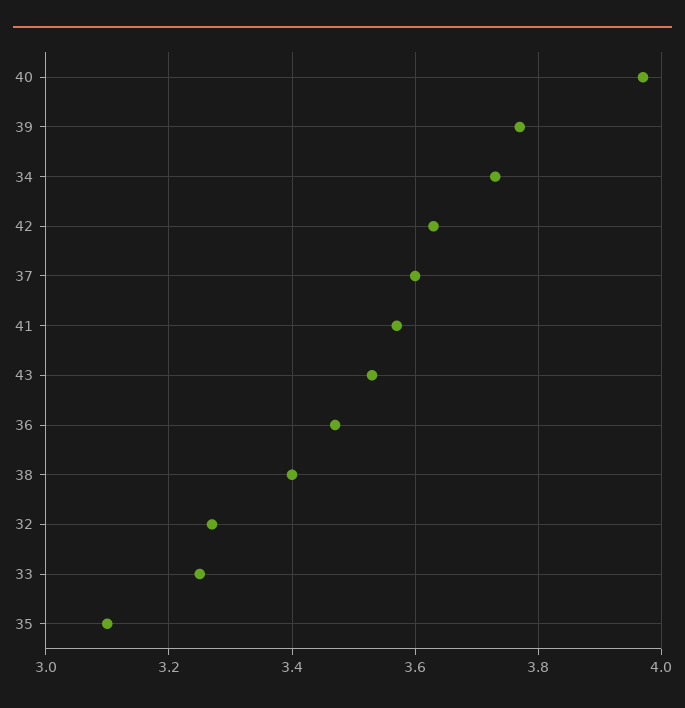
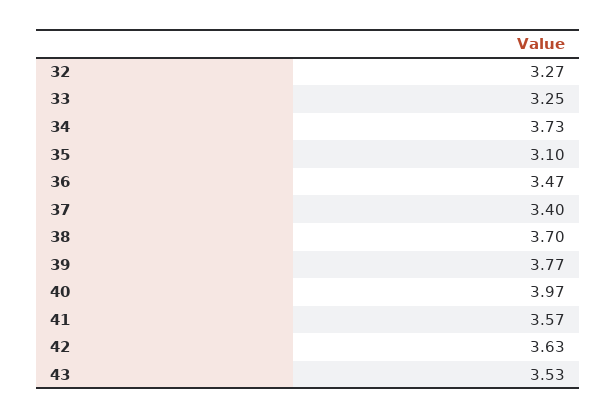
  {
    "40": 3.97,
    "39": 3.77,
    "34": 3.73,
    "42": 3.63,
-   "37": 3.6,
+   "37": 3.4,
    "41": 3.57,
    "43": 3.53,
    "36": 3.47,
-   "38": 3.4,
+   "38": 3.7,
    "32": 3.27,
    "33": 3.25,
    "35": 3.1
  }

